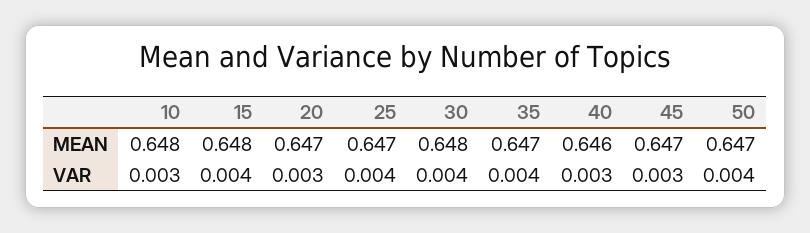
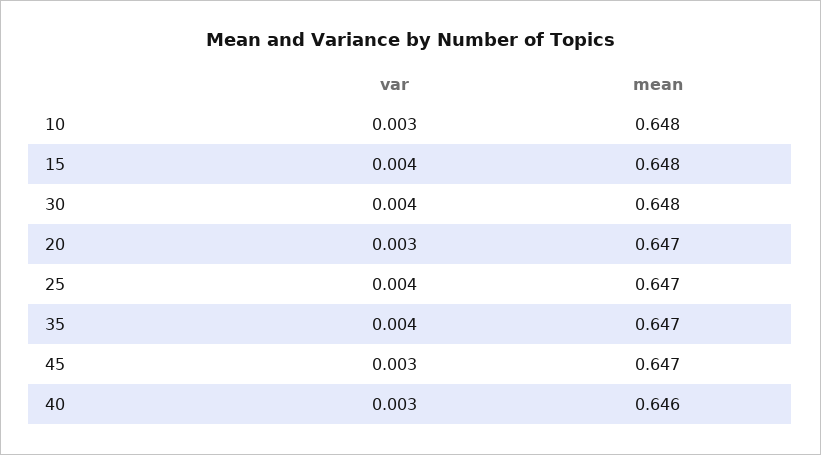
  {
    "10": {
      "MEAN": 0.648,
      "VAR": 0.003
    },
    "15": {
      "MEAN": 0.648,
      "VAR": 0.004
    },
    "20": {
      "MEAN": 0.647,
      "VAR": 0.003
    },
    "25": {
      "MEAN": 0.647,
      "VAR": 0.004
    },
    "30": {
      "MEAN": 0.648,
      "VAR": 0.004
    },
    "35": {
      "MEAN": 0.647,
      "VAR": 0.004
    },
    "40": {
      "MEAN": 0.646,
      "VAR": 0.003
    },
    "45": {
      "MEAN": 0.647,
      "VAR": 0.003
-   },
+   }
-   "50": {
-     "MEAN": 0.647,
-     "VAR": 0.004
-   }
  }

